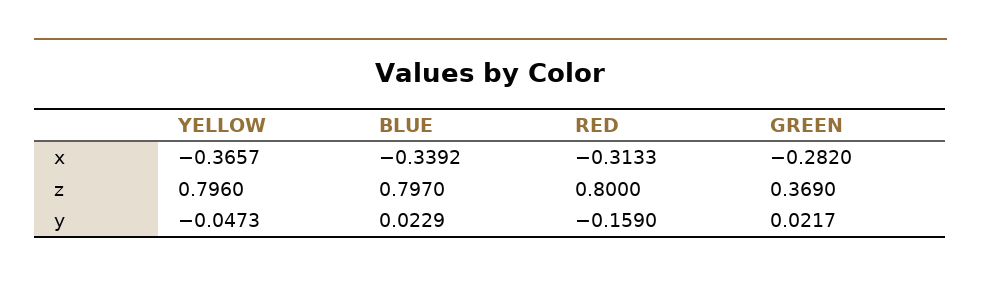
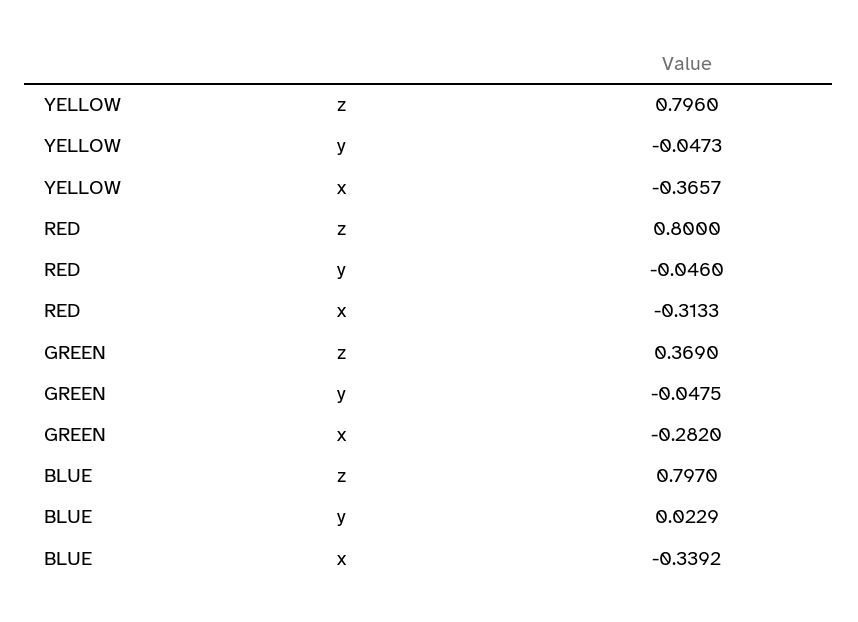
  {
    "YELLOW": {
      "x": -0.3657,
      "z": 0.796,
      "y": -0.0473
    },
    "BLUE": {
      "x": -0.3392,
      "z": 0.797,
      "y": 0.0229
    },
    "RED": {
      "x": -0.3133,
      "z": 0.8,
-     "y": -0.159
+     "y": -0.046
    },
    "GREEN": {
      "x": -0.282,
      "z": 0.369,
-     "y": 0.0217
+     "y": -0.0475
    }
  }

